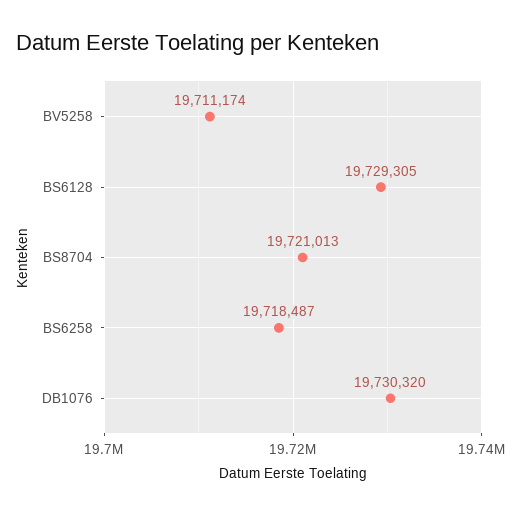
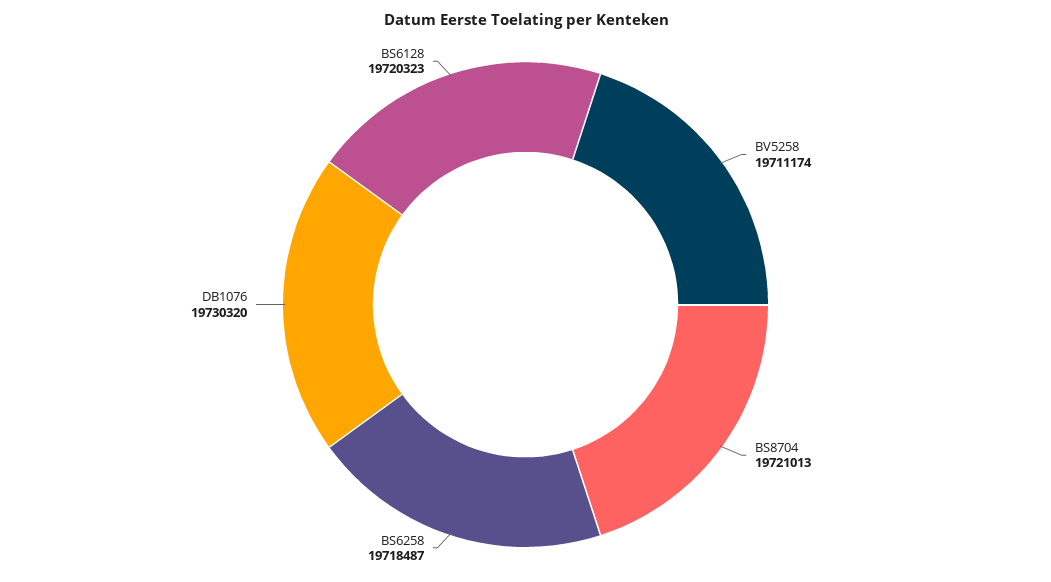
  {
    "BV5258": 19711174,
-   "BS6128": 19729305,
+   "BS6128": 19720323,
    "BS8704": 19721013,
    "BS6258": 19718487,
    "DB1076": 19730320
  }

